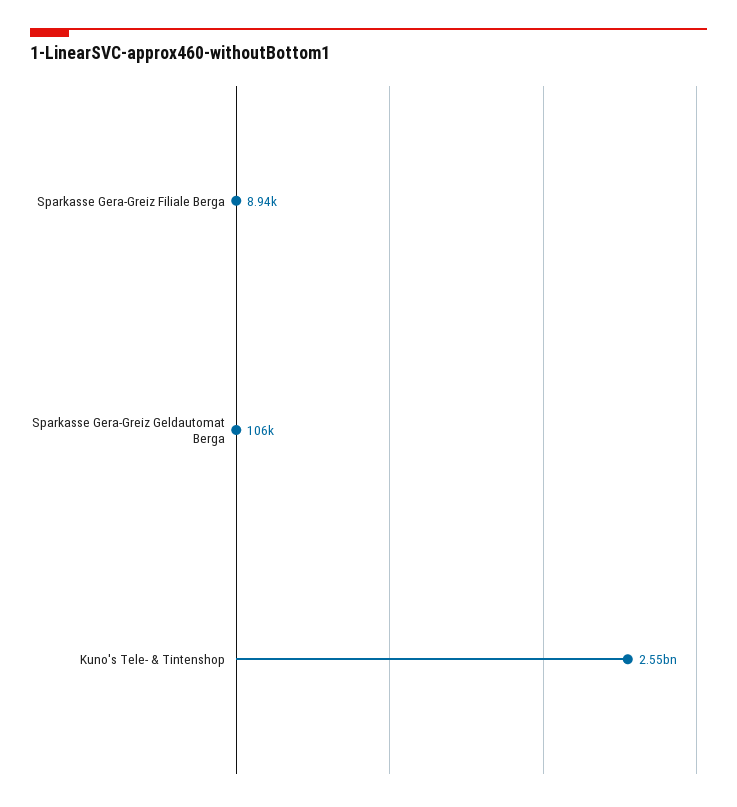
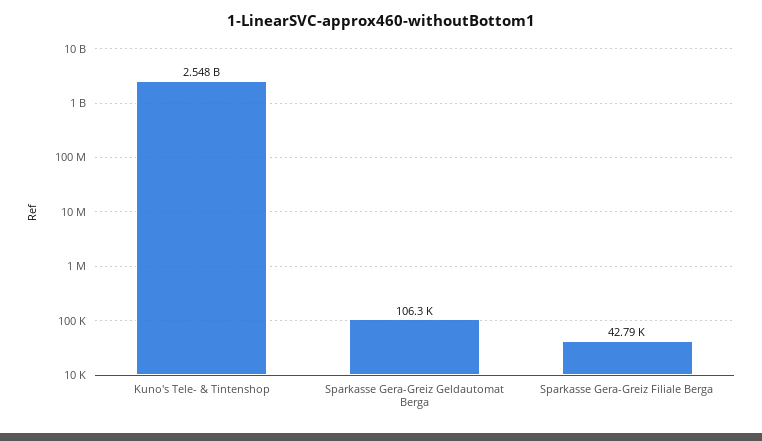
  {
-   "Sparkasse Gera-Greiz Filiale Berga": 8940,
+   "Sparkasse Gera-Greiz Filiale Berga": 42790,
    "Sparkasse Gera-Greiz Geldautomat Berga": 106300,
    "Kuno's Tele- & Tintenshop": 2548000000
  }

